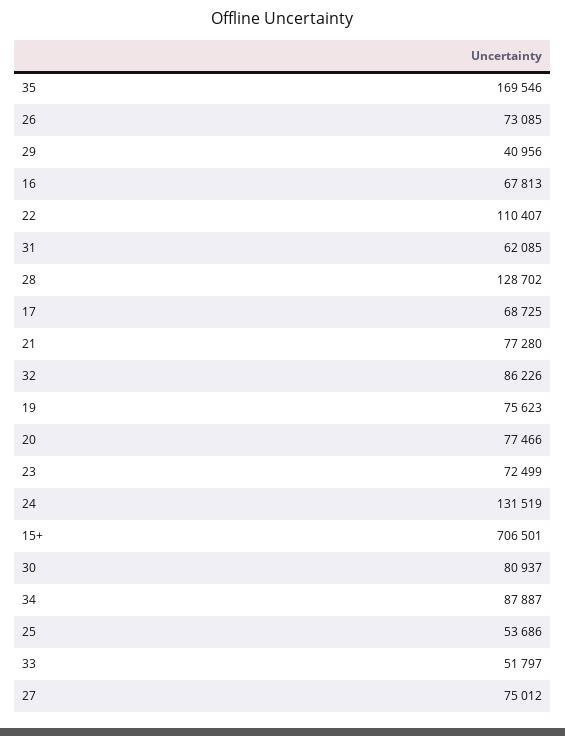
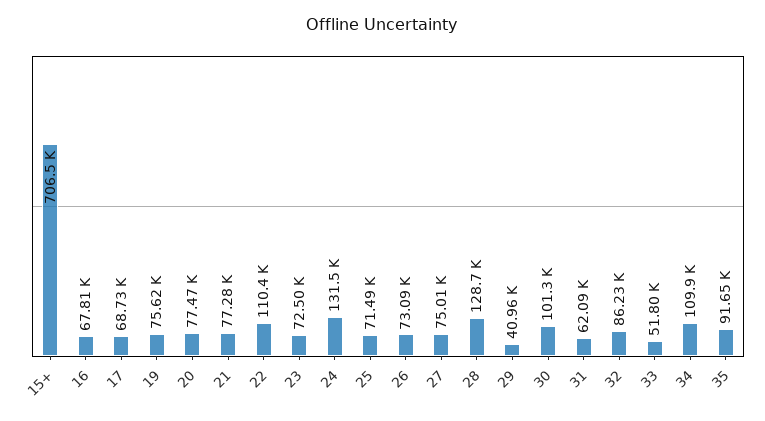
  {
-   "35": 169546,
+   "35": 91650,
    "26": 73085,
    "29": 40956,
    "16": 67813,
    "22": 110407,
    "31": 62085,
    "28": 128702,
    "17": 68725,
    "21": 77280,
    "32": 86226,
    "19": 75623,
    "20": 77466,
    "23": 72499,
    "24": 131519,
    "15+": 706501,
-   "30": 80937,
+   "30": 101300,
-   "34": 87887,
+   "34": 109900,
-   "25": 53686,
+   "25": 71490,
    "33": 51797,
    "27": 75012
  }

